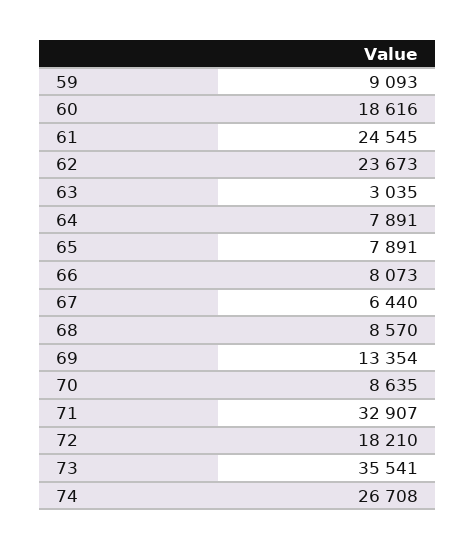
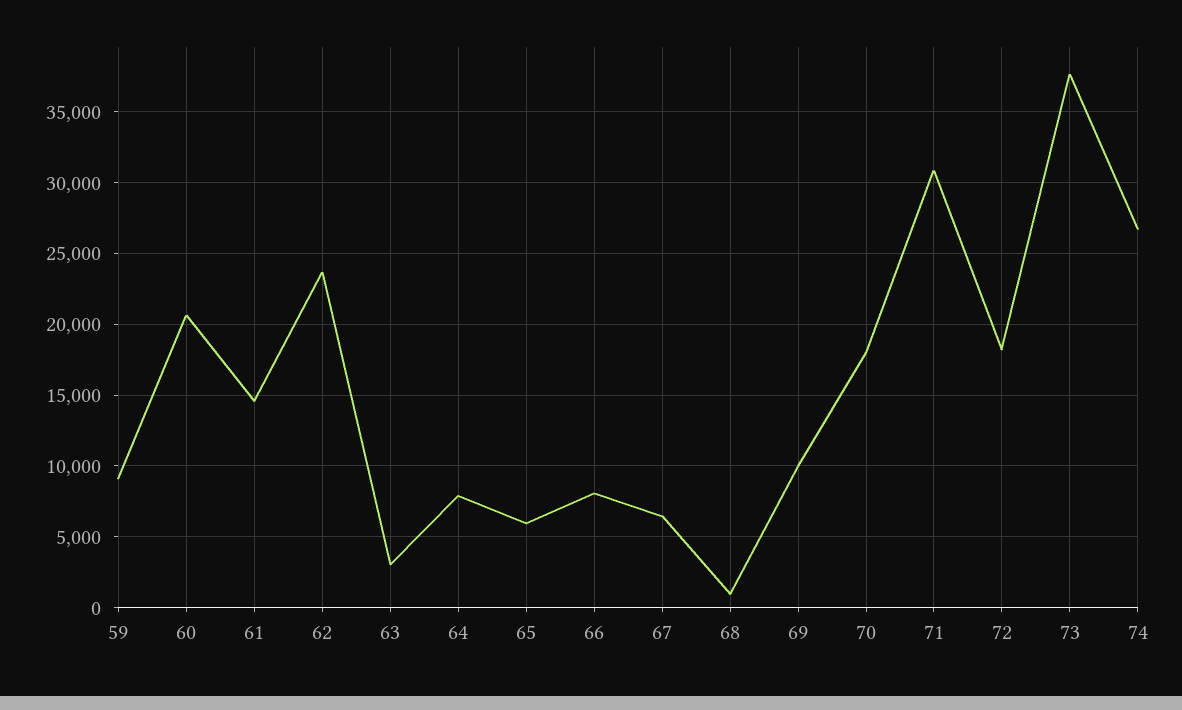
  {
    "59": 9093,
-   "60": 18616,
+   "60": 20500,
-   "61": 24545,
+   "61": 14500,
    "62": 23673,
    "63": 3035,
    "64": 7891,
-   "65": 7891,
+   "65": 6000,
    "66": 8073,
    "67": 6440,
-   "68": 8570,
+   "68": 1000,
-   "69": 13354,
+   "69": 10000,
-   "70": 8635,
+   "70": 18000,
-   "71": 32907,
+   "71": 31000,
    "72": 18210,
-   "73": 35541,
+   "73": 37500,
    "74": 26708
  }

